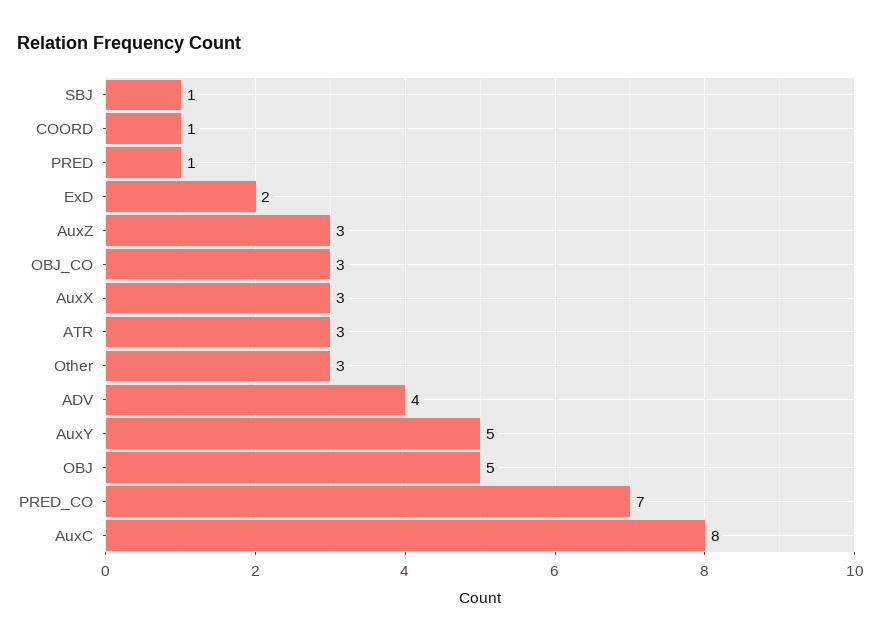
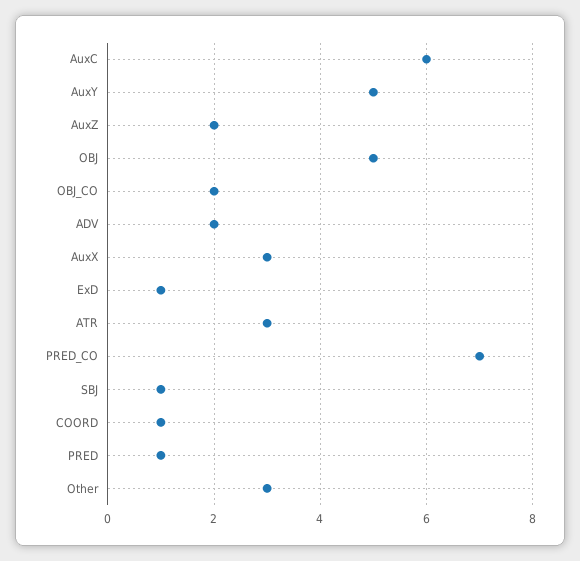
  {
    "SBJ": 1,
    "COORD": 1,
    "PRED": 1,
-   "ExD": 2,
+   "ExD": 1,
-   "AuxZ": 3,
+   "AuxZ": 2,
-   "OBJ_CO": 3,
+   "OBJ_CO": 2,
    "AuxX": 3,
    "ATR": 3,
    "Other": 3,
-   "ADV": 4,
+   "ADV": 2,
    "AuxY": 5,
    "OBJ": 5,
    "PRED_CO": 7,
-   "AuxC": 8
+   "AuxC": 6
  }

